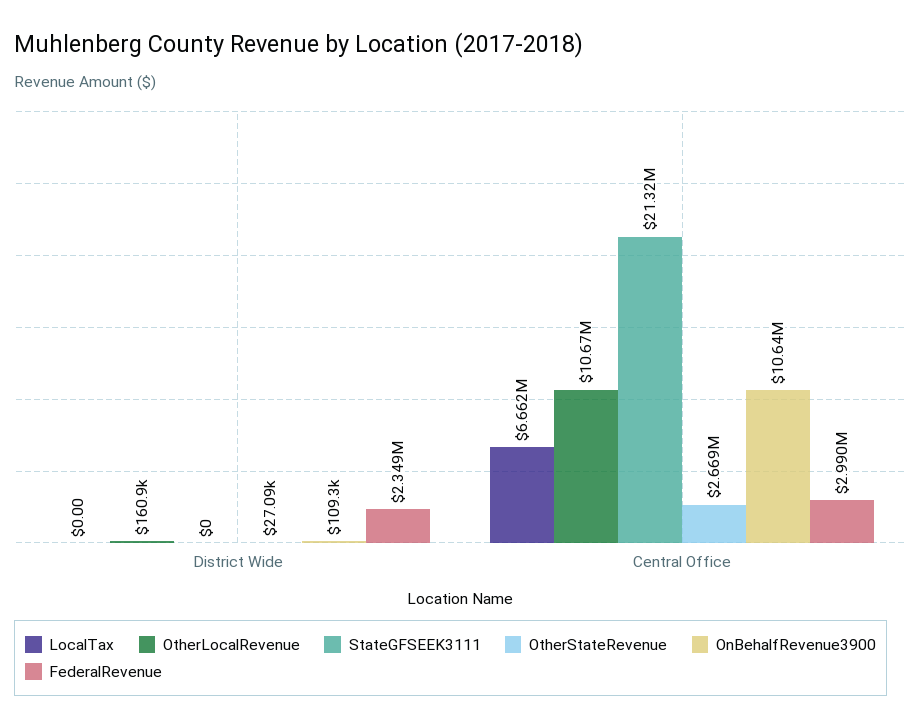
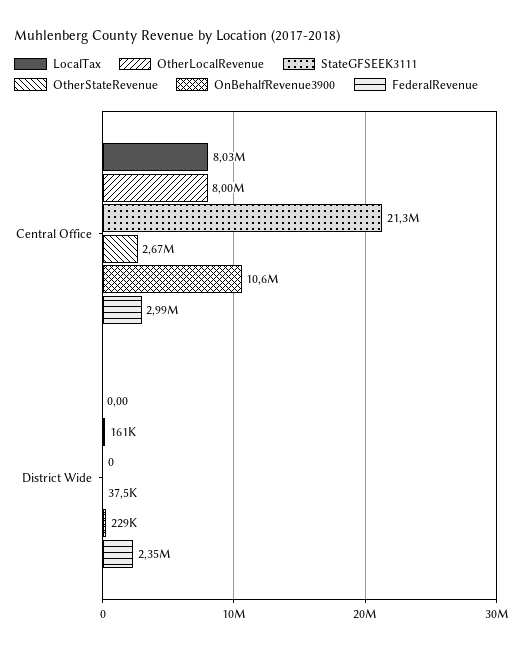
  {
    "LocalTax": {
      "District Wide": 0,
-     "Central Office": 6662000
+     "Central Office": 8030000
    },
    "OtherLocalRevenue": {
      "District Wide": 160900,
-     "Central Office": 10670000
+     "Central Office": 8000000
    },
    "StateGFSEEK3111": {
      "District Wide": 0,
      "Central Office": 21320000
    },
    "OtherStateRevenue": {
-     "District Wide": 27090,
+     "District Wide": 37500,
      "Central Office": 2669000
    },
    "OnBehalfRevenue3900": {
-     "District Wide": 109300,
+     "District Wide": 229000,
      "Central Office": 10640000
    },
    "FederalRevenue": {
      "District Wide": 2349000,
      "Central Office": 2990000
    }
  }

